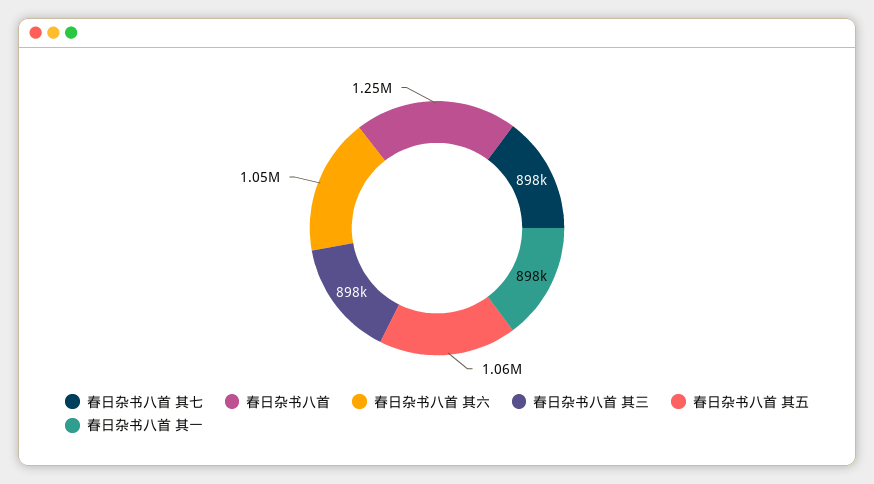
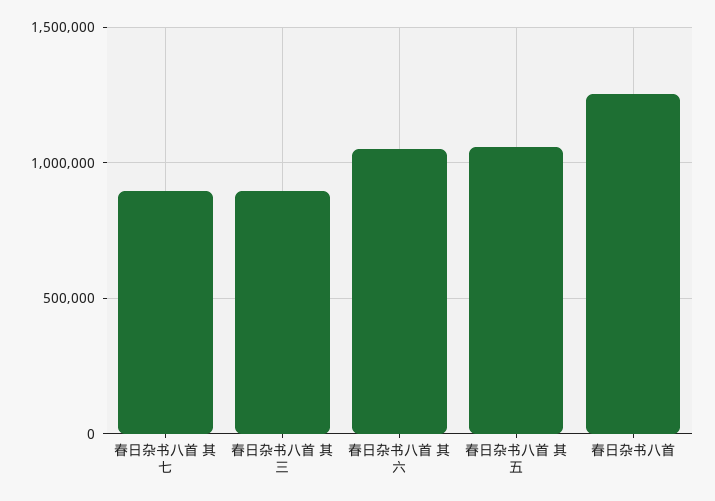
  {
    "春日杂书八首 其七": 898000,
    "春日杂书八首": 1250000,
    "春日杂书八首 其六": 1050000,
    "春日杂书八首 其三": 898000,
-   "春日杂书八首 其五": 1060000,
+   "春日杂书八首 其五": 1060000
-   "春日杂书八首 其一": 898000
  }

